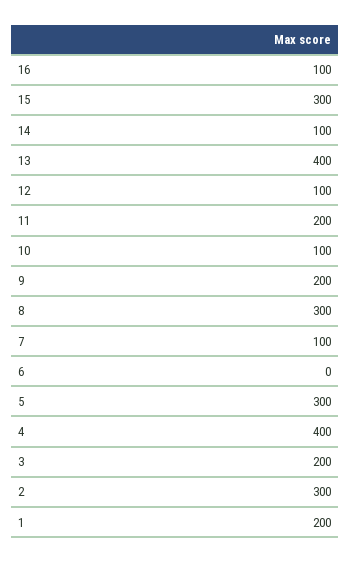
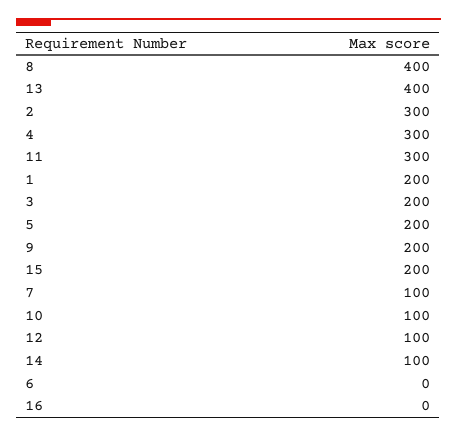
  {
-   "16": 100,
+   "16": 0,
-   "15": 300,
+   "15": 200,
    "14": 100,
    "13": 400,
    "12": 100,
-   "11": 200,
+   "11": 300,
    "10": 100,
    "9": 200,
-   "8": 300,
+   "8": 400,
    "7": 100,
    "6": 0,
-   "5": 300,
+   "5": 200,
-   "4": 400,
+   "4": 300,
    "3": 200,
    "2": 300,
    "1": 200
  }

